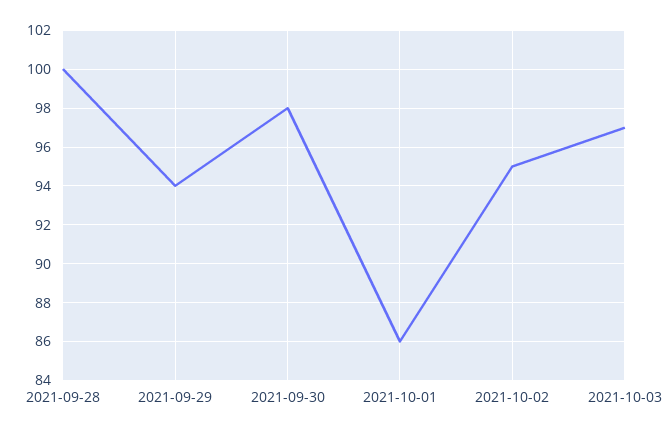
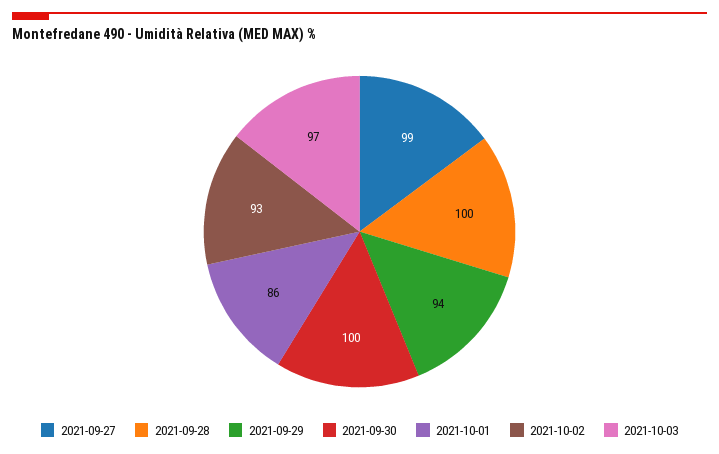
  {
    "2021-09-28": 100,
    "2021-09-29": 94,
-   "2021-09-30": 98,
+   "2021-09-30": 100,
    "2021-10-01": 86,
-   "2021-10-02": 95,
+   "2021-10-02": 93,
-   "2021-10-03": 97
+   "2021-10-03": 97,
+   "2021-09-27": 99
  }

